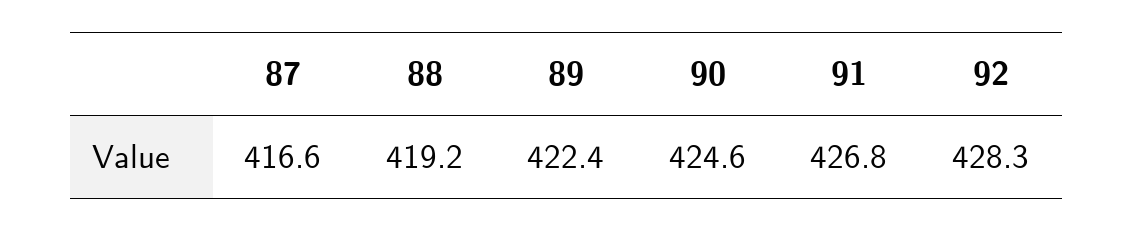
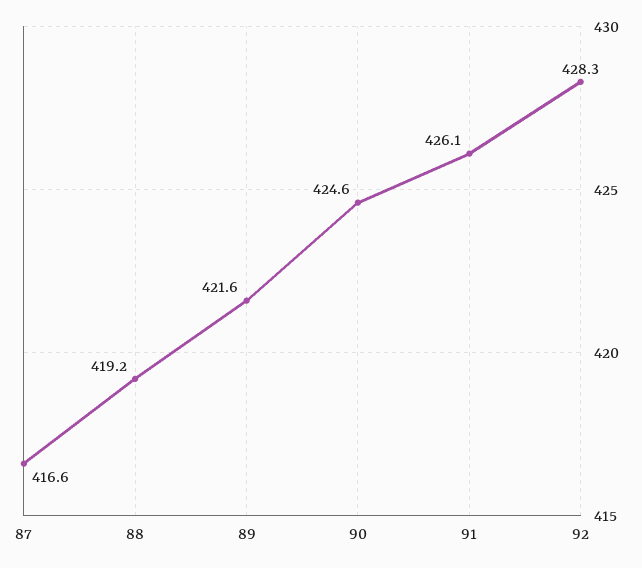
  {
    "87": 416.6,
    "88": 419.2,
-   "89": 422.4,
+   "89": 421.6,
    "90": 424.6,
-   "91": 426.8,
+   "91": 426.1,
    "92": 428.3
  }

